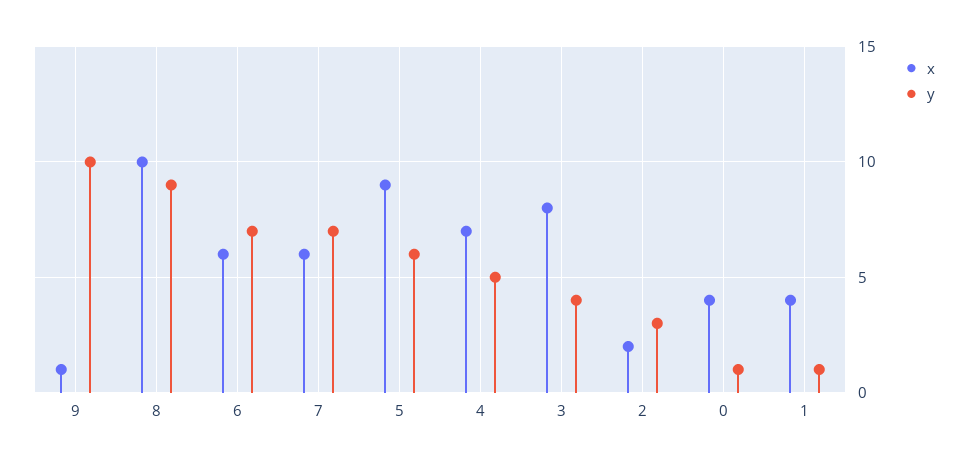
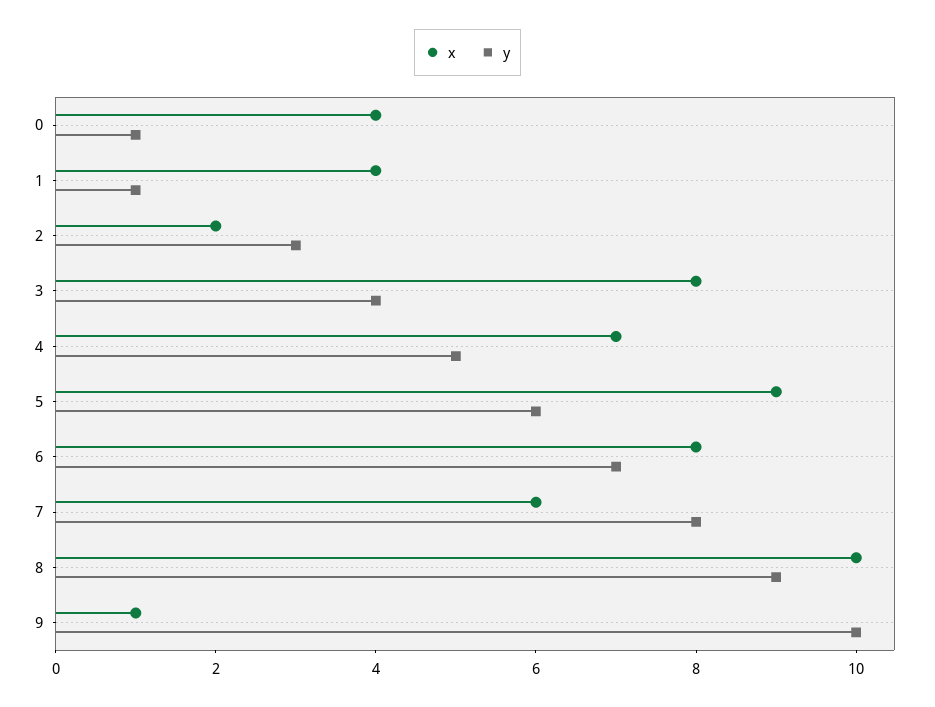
  {
    "x": {
      "9": 1,
      "8": 10,
-     "6": 6,
+     "6": 8,
      "7": 6,
      "5": 9,
      "4": 7,
      "3": 8,
      "2": 2,
      "0": 4,
      "1": 4
    },
    "y": {
      "9": 10,
      "8": 9,
      "6": 7,
-     "7": 7,
+     "7": 8,
      "5": 6,
      "4": 5,
      "3": 4,
      "2": 3,
      "0": 1,
      "1": 1
    }
  }

